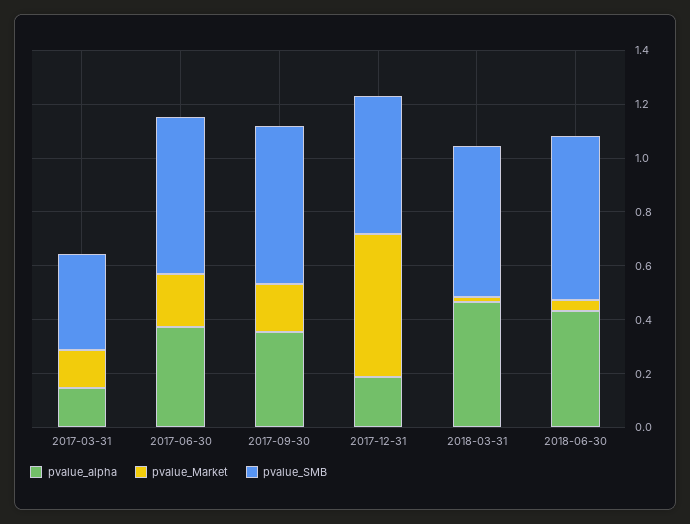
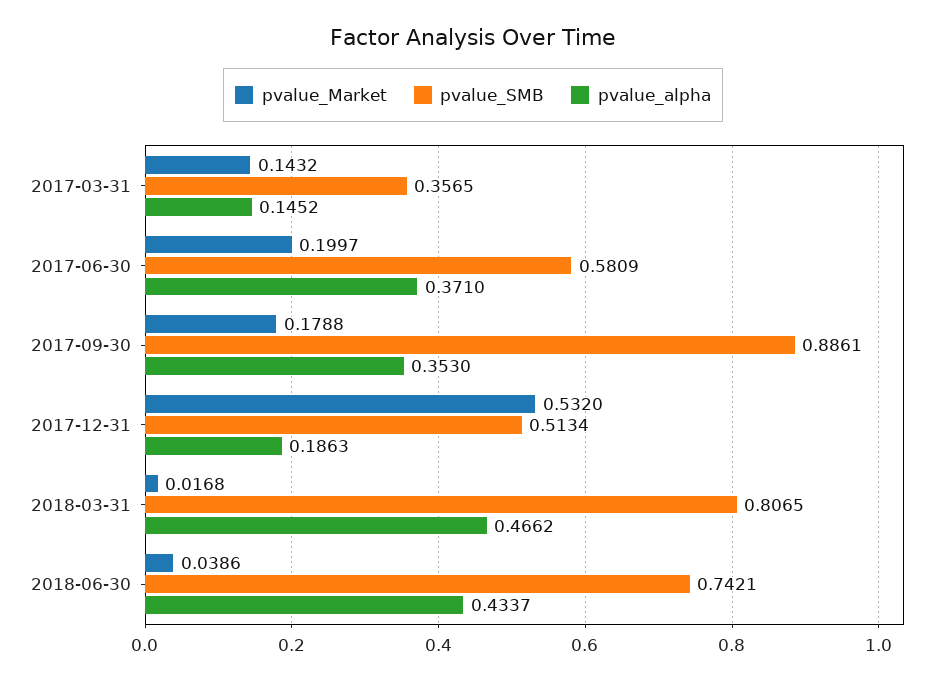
  {
    "pvalue_alpha": {
      "2017-03-31": 0.1452,
      "2017-06-30": 0.371,
      "2017-09-30": 0.353,
      "2017-12-31": 0.1863,
      "2018-03-31": 0.4662,
      "2018-06-30": 0.4337
    },
    "pvalue_Market": {
      "2017-03-31": 0.1432,
      "2017-06-30": 0.1997,
      "2017-09-30": 0.1788,
      "2017-12-31": 0.532,
      "2018-03-31": 0.0168,
      "2018-06-30": 0.0386
    },
    "pvalue_SMB": {
      "2017-03-31": 0.3565,
      "2017-06-30": 0.5809,
-     "2017-09-30": 0.6,
+     "2017-09-30": 0.8861,
      "2017-12-31": 0.5134,
-     "2018-03-31": 0.55,
+     "2018-03-31": 0.8065,
-     "2018-06-30": 0.6
+     "2018-06-30": 0.7421
    }
  }

